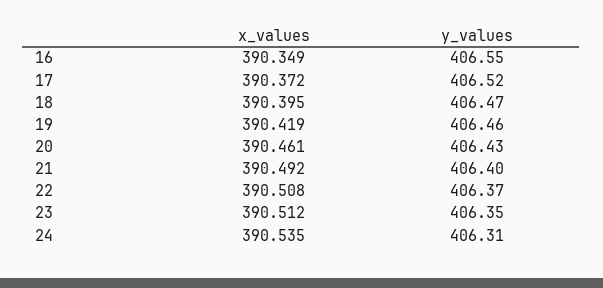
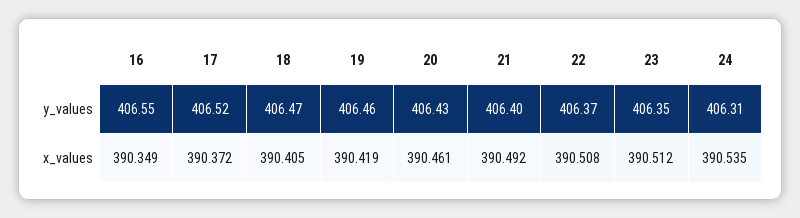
  {
    "x_values": {
      "16": 390.349,
      "17": 390.372,
-     "18": 390.395,
+     "18": 390.405,
      "19": 390.419,
      "20": 390.461,
      "21": 390.492,
      "22": 390.508,
      "23": 390.512,
      "24": 390.535
    },
    "y_values": {
      "16": 406.55,
      "17": 406.52,
      "18": 406.47,
      "19": 406.46,
      "20": 406.43,
      "21": 406.4,
      "22": 406.37,
      "23": 406.35,
      "24": 406.31
    }
  }

